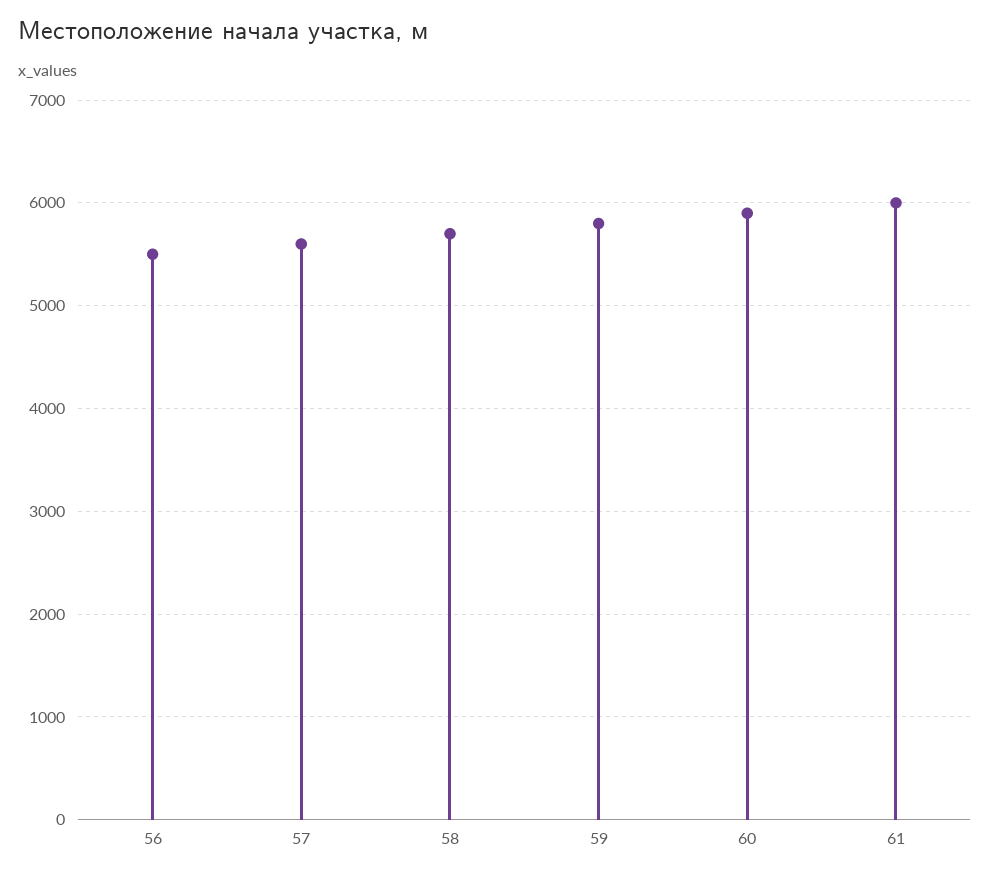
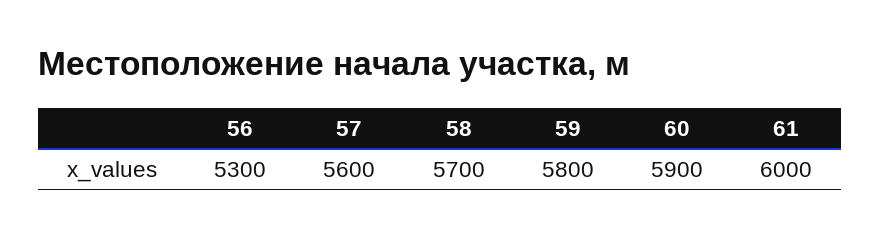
  {
-   "56": 5500,
+   "56": 5300,
    "57": 5600,
    "58": 5700,
    "59": 5800,
    "60": 5900,
    "61": 6000
  }

